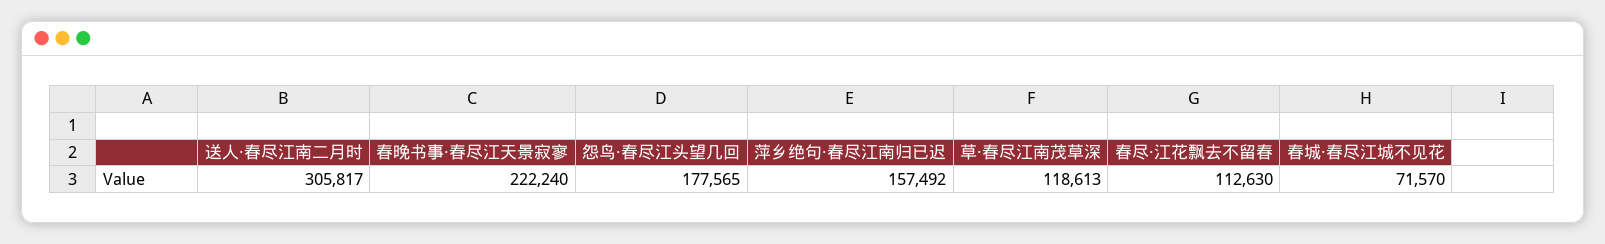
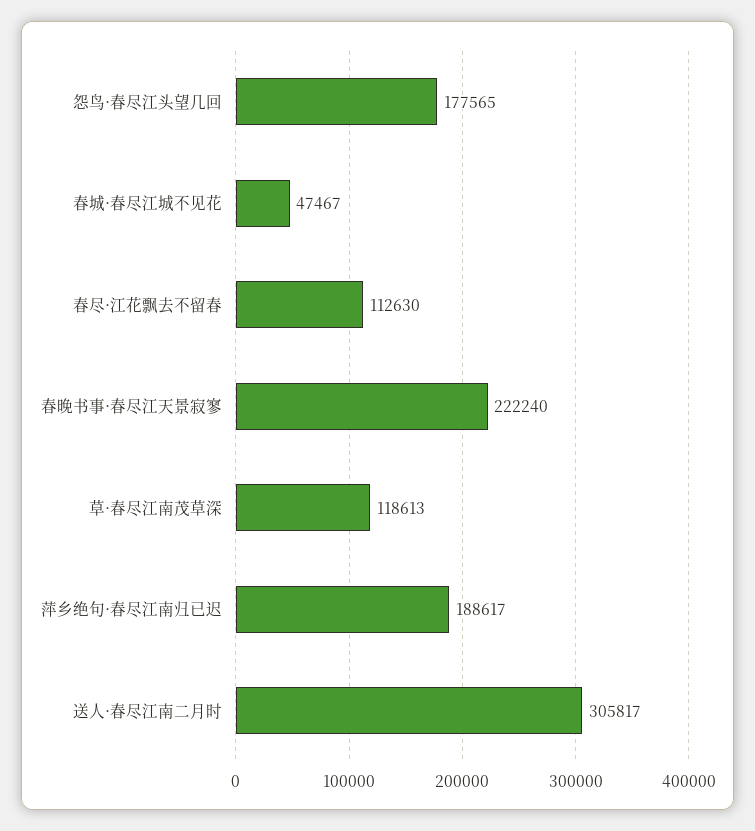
  {
    "送人·春尽江南二月时": 305817,
    "春晚书事·春尽江天景寂寥": 222240,
    "怨鸟·春尽江头望几回": 177565,
-   "萍乡绝句·春尽江南归已迟": 157492,
+   "萍乡绝句·春尽江南归已迟": 188617,
    "草·春尽江南茂草深": 118613,
    "春尽·江花飘去不留春": 112630,
-   "春城·春尽江城不见花": 71570
+   "春城·春尽江城不见花": 47467
  }

